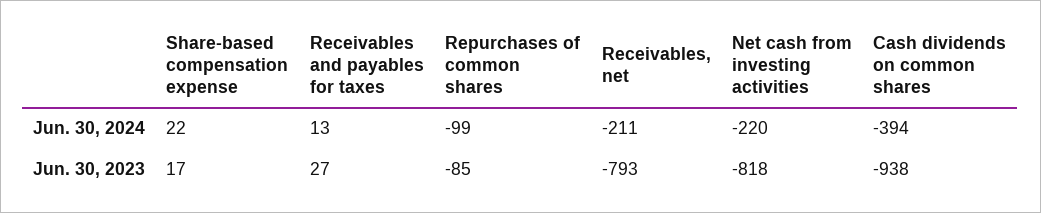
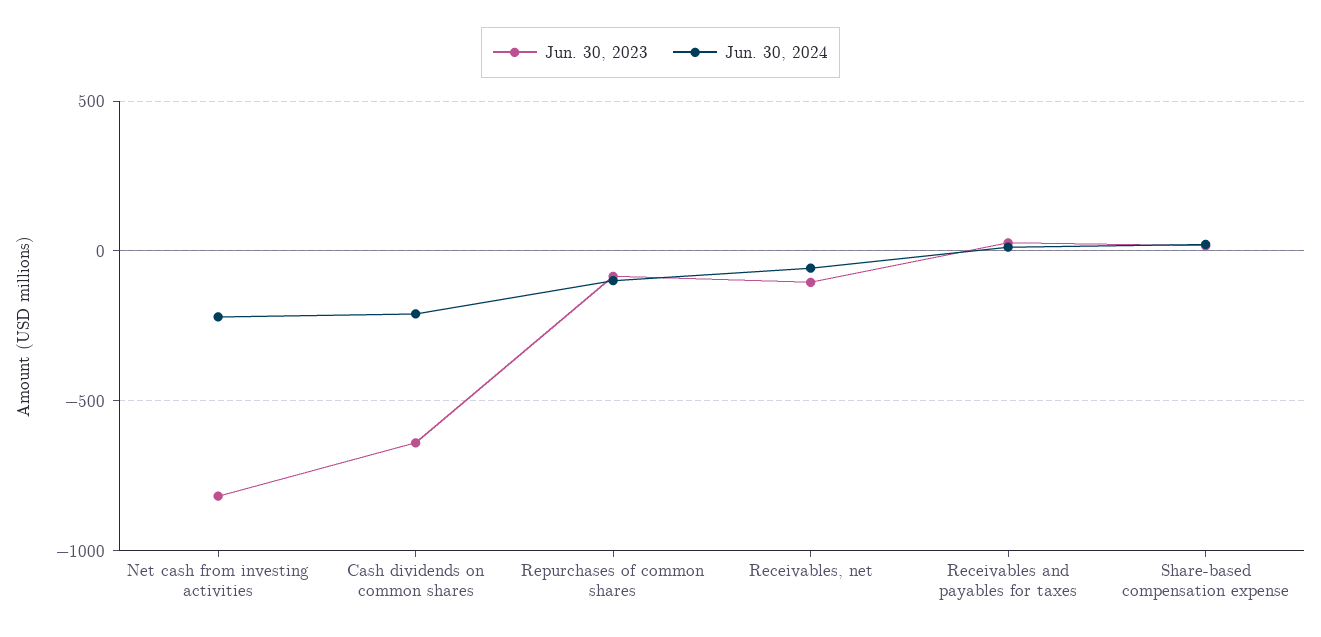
  {
    "Jun. 30, 2024": {
      "Share-based compensation expense": 22,
      "Receivables and payables for taxes": 13,
      "Repurchases of common shares": -99,
-     "Receivables, net": -211,
+     "Receivables, net": -50,
      "Net cash from investing activities": -220,
-     "Cash dividends on common shares": -394
+     "Cash dividends on common shares": -200
    },
    "Jun. 30, 2023": {
      "Share-based compensation expense": 17,
      "Receivables and payables for taxes": 27,
      "Repurchases of common shares": -85,
-     "Receivables, net": -793,
+     "Receivables, net": -100,
      "Net cash from investing activities": -818,
-     "Cash dividends on common shares": -938
+     "Cash dividends on common shares": -650
    }
  }

